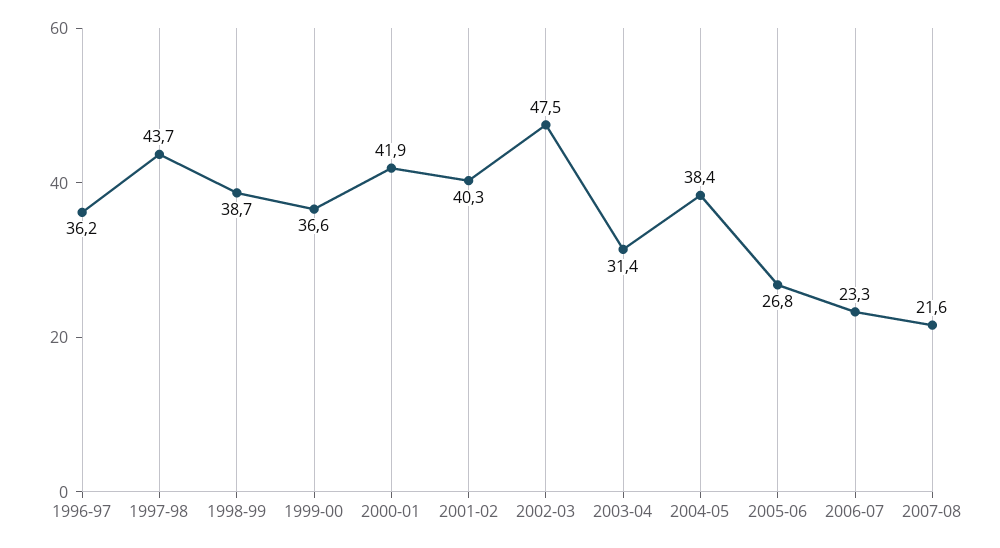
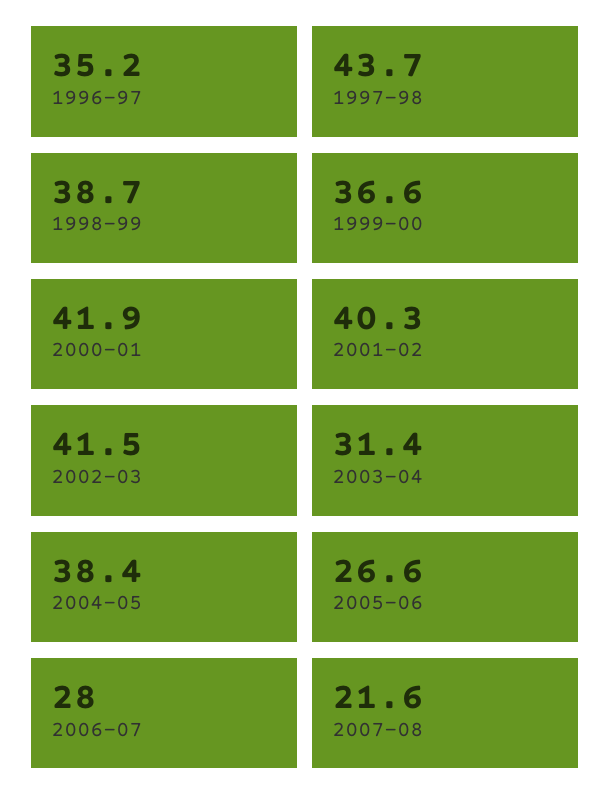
  {
-   "1996-97": 36.2,
+   "1996-97": 35.2,
    "1997-98": 43.7,
    "1998-99": 38.7,
    "1999-00": 36.6,
    "2000-01": 41.9,
    "2001-02": 40.3,
-   "2002-03": 47.5,
+   "2002-03": 41.5,
    "2003-04": 31.4,
    "2004-05": 38.4,
-   "2005-06": 26.8,
+   "2005-06": 26.6,
-   "2006-07": 23.3,
+   "2006-07": 28,
    "2007-08": 21.6
  }

